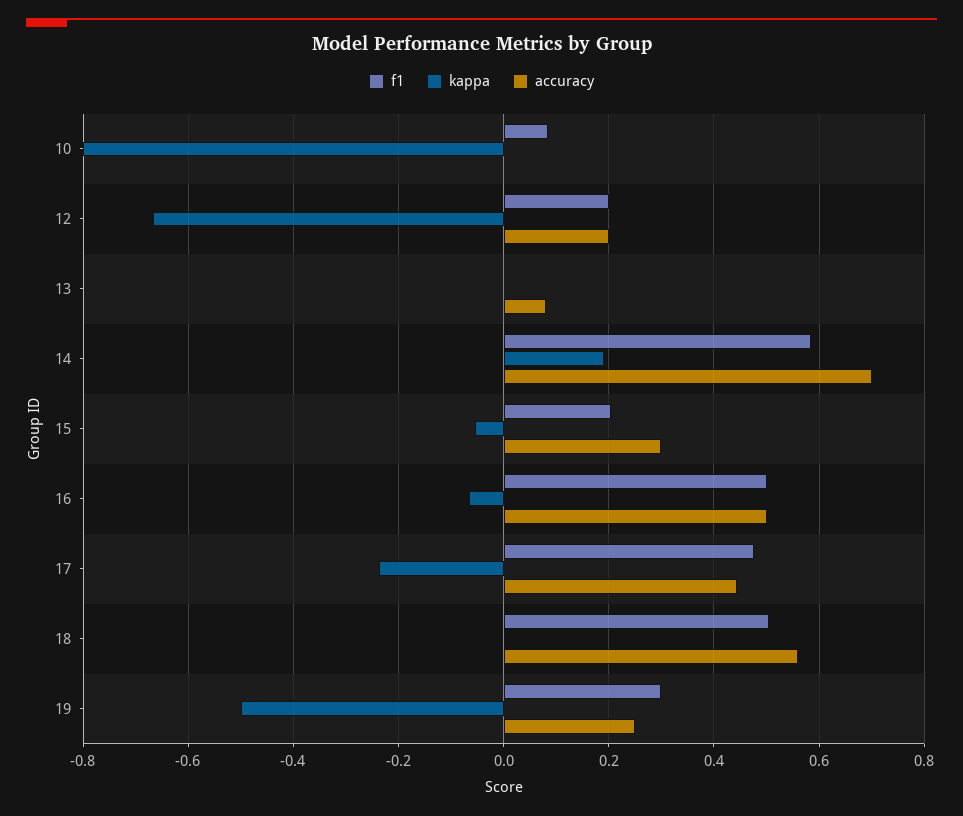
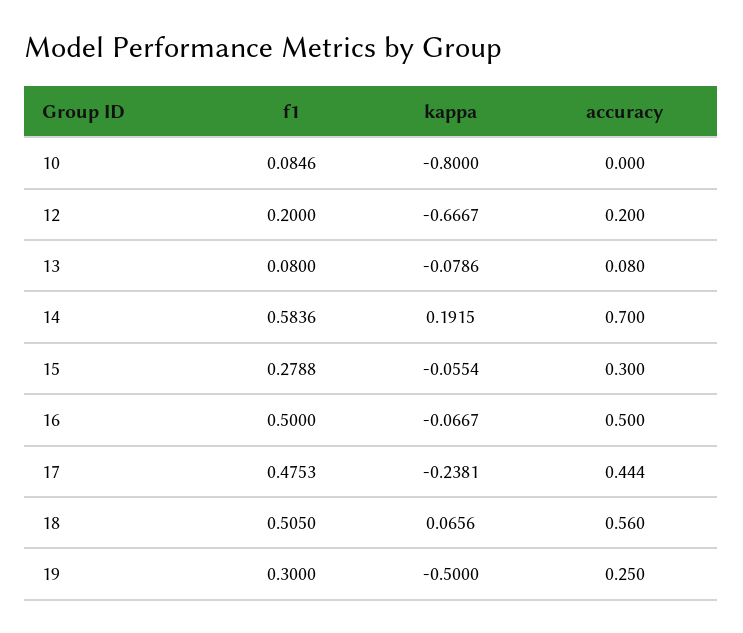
  {
    "f1": {
      "10": 0.0846,
      "12": 0.2,
-     "13": 0,
+     "13": 0.08,
      "14": 0.5836,
-     "15": 0.2,
+     "15": 0.2788,
      "16": 0.5,
      "17": 0.4753,
      "18": 0.505,
      "19": 0.3
    },
    "kappa": {
      "10": -0.8,
      "12": -0.6667,
-     "13": 0,
+     "13": -0.0786,
      "14": 0.1915,
      "15": -0.0554,
      "16": -0.0667,
      "17": -0.2381,
-     "18": 0,
+     "18": 0.0656,
      "19": -0.5
    },
    "accuracy": {
      "10": 0,
      "12": 0.2,
      "13": 0.08,
      "14": 0.7,
      "15": 0.3,
      "16": 0.5,
      "17": 0.444,
      "18": 0.56,
      "19": 0.25
    }
  }

